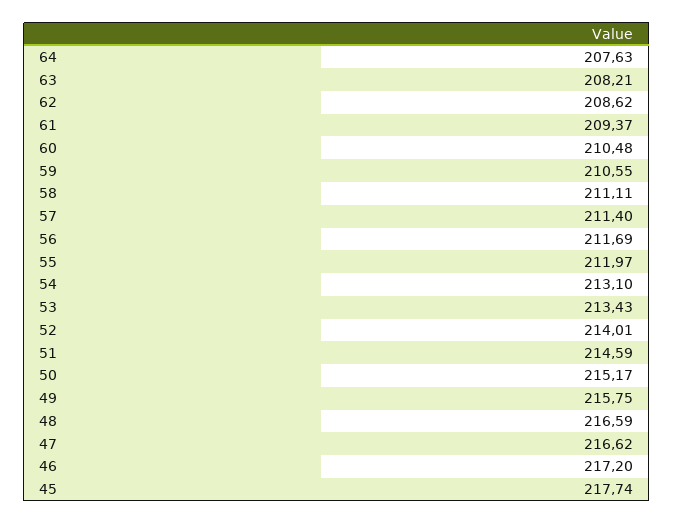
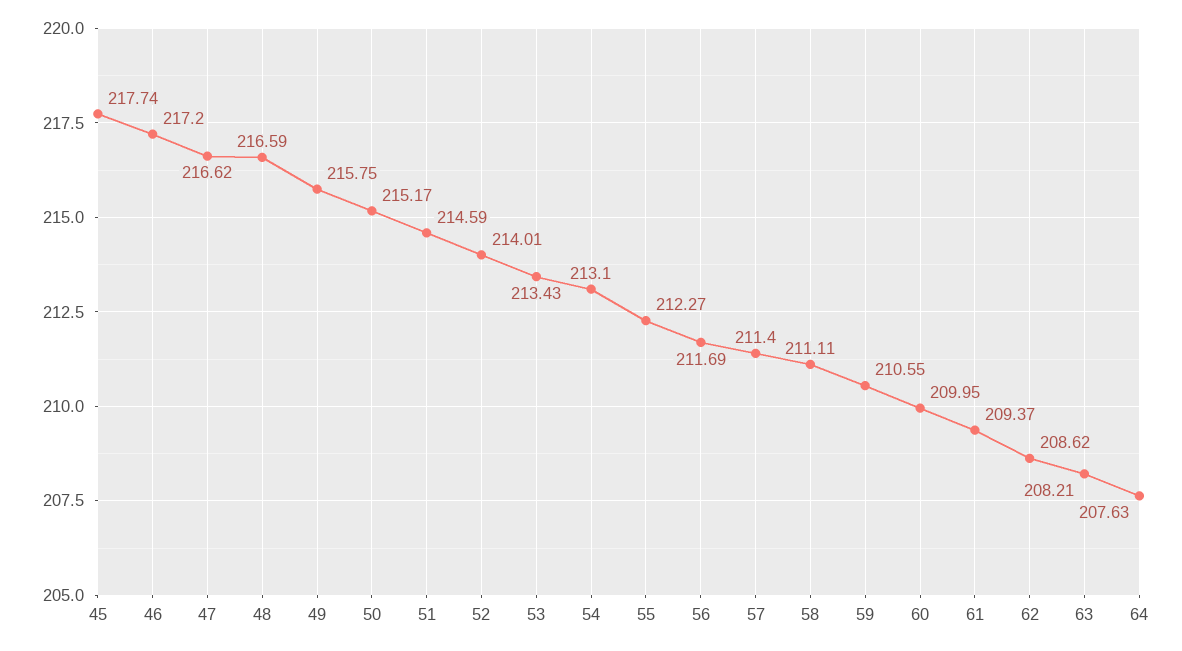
  {
    "64": 207.63,
    "63": 208.21,
    "62": 208.62,
    "61": 209.37,
-   "60": 210.48,
+   "60": 209.95,
    "59": 210.55,
    "58": 211.11,
    "57": 211.4,
    "56": 211.69,
-   "55": 211.97,
+   "55": 212.27,
    "54": 213.1,
    "53": 213.43,
    "52": 214.01,
    "51": 214.59,
    "50": 215.17,
    "49": 215.75,
    "48": 216.59,
    "47": 216.62,
    "46": 217.2,
    "45": 217.74
  }

